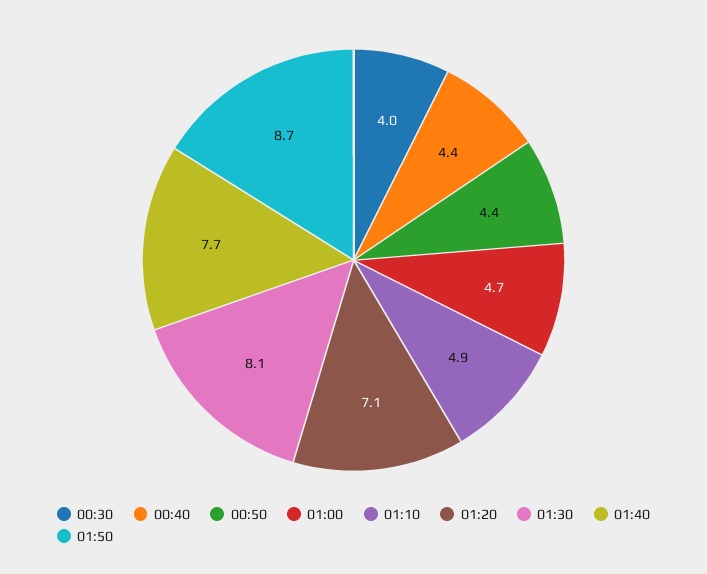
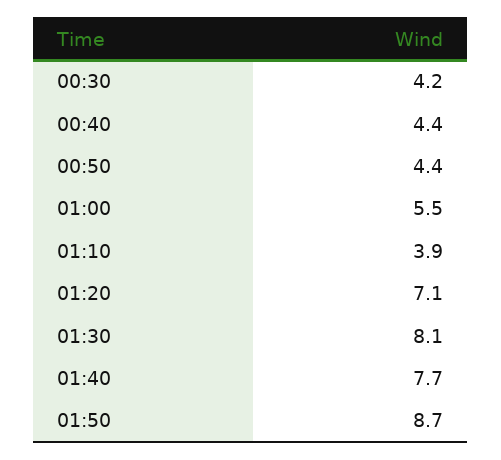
  {
-   "00:30": 4,
+   "00:30": 4.2,
    "00:40": 4.4,
    "00:50": 4.4,
-   "01:00": 4.7,
+   "01:00": 5.5,
-   "01:10": 4.9,
+   "01:10": 3.9,
    "01:20": 7.1,
    "01:30": 8.1,
    "01:40": 7.7,
    "01:50": 8.7
  }

